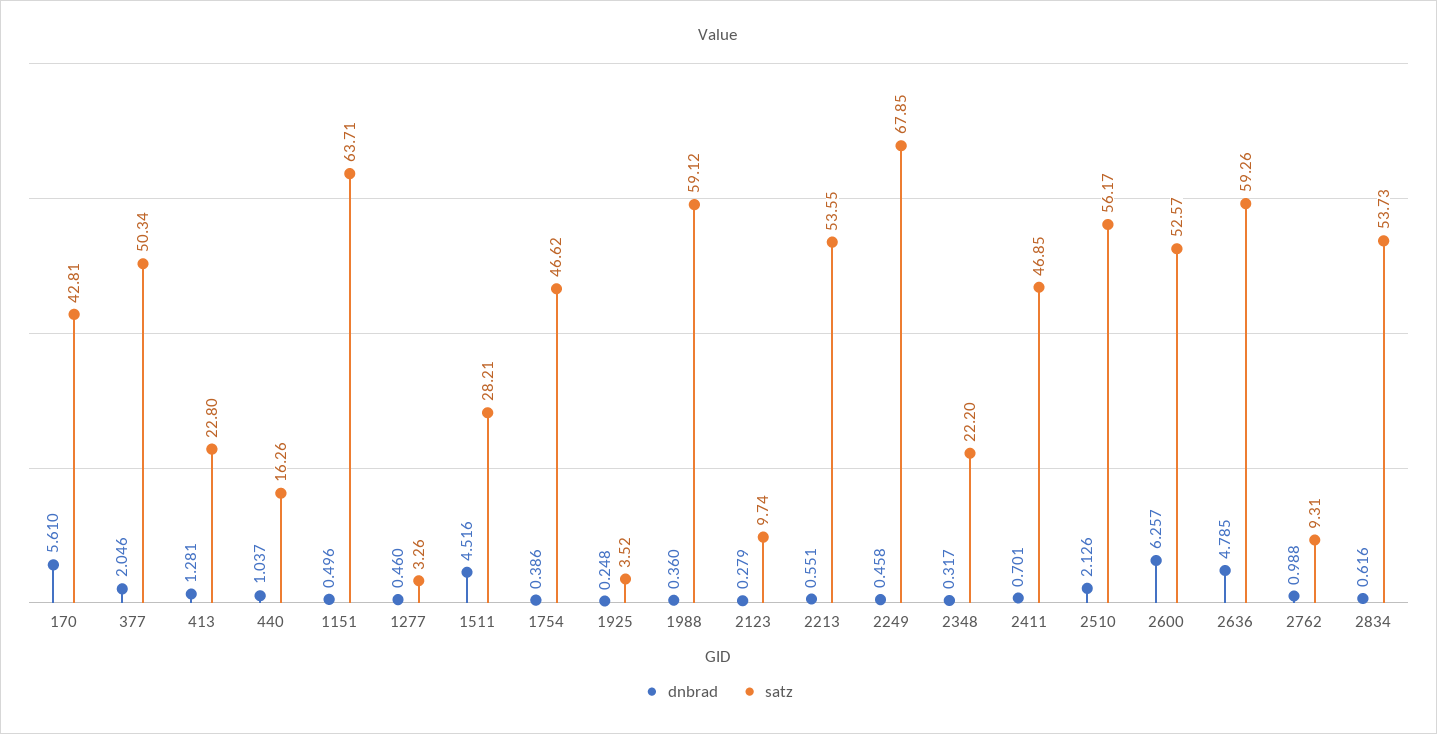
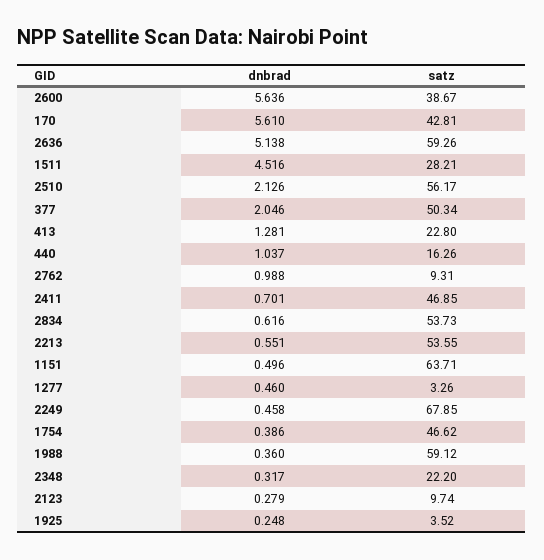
  {
    "dnbrad": {
      "170": 5.61,
      "377": 2.046,
      "413": 1.281,
      "440": 1.037,
      "1151": 0.496,
      "1277": 0.46,
      "1511": 4.516,
      "1754": 0.386,
      "1925": 0.248,
      "1988": 0.36,
      "2123": 0.279,
      "2213": 0.551,
      "2249": 0.458,
      "2348": 0.317,
      "2411": 0.701,
      "2510": 2.126,
-     "2600": 6.257,
+     "2600": 5.636,
-     "2636": 4.785,
+     "2636": 5.138,
      "2762": 0.988,
      "2834": 0.616
    },
    "satz": {
      "170": 42.81,
      "377": 50.34,
      "413": 22.8,
      "440": 16.26,
      "1151": 63.71,
      "1277": 3.26,
      "1511": 28.21,
      "1754": 46.62,
      "1925": 3.52,
      "1988": 59.12,
      "2123": 9.74,
      "2213": 53.55,
      "2249": 67.85,
      "2348": 22.2,
      "2411": 46.85,
      "2510": 56.17,
-     "2600": 52.57,
+     "2600": 38.67,
      "2636": 59.26,
      "2762": 9.31,
      "2834": 53.73
    }
  }

